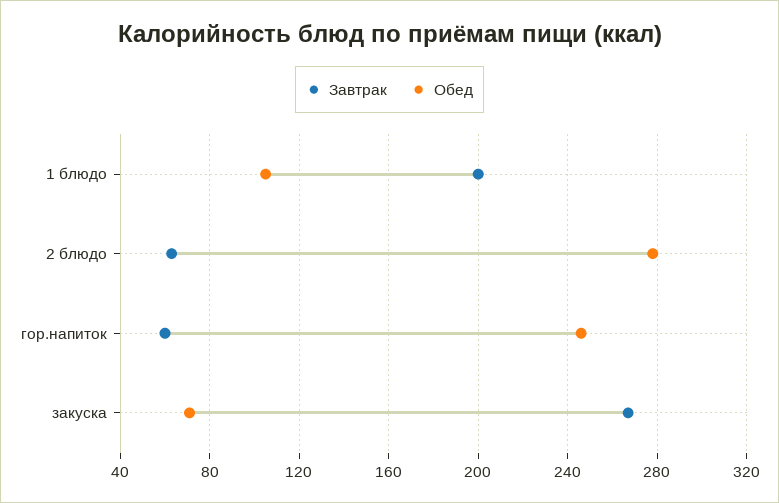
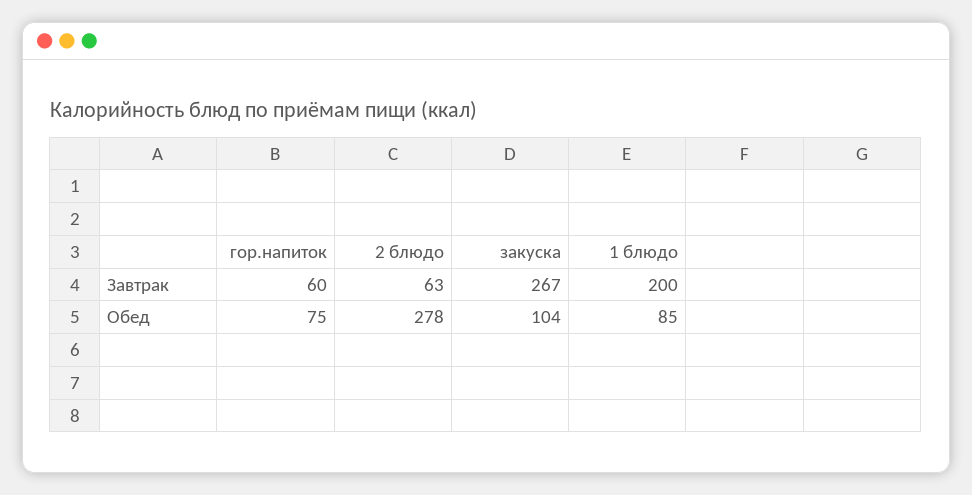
  {
    "Завтрак": {
      "1 блюдо": 200,
      "2 блюдо": 63,
      "гор.напиток": 60,
      "закуска": 267
    },
    "Обед": {
-     "1 блюдо": 105,
+     "1 блюдо": 85,
      "2 блюдо": 278,
-     "гор.напиток": 245,
+     "гор.напиток": 75,
-     "закуска": 70
+     "закуска": 104
    }
  }

